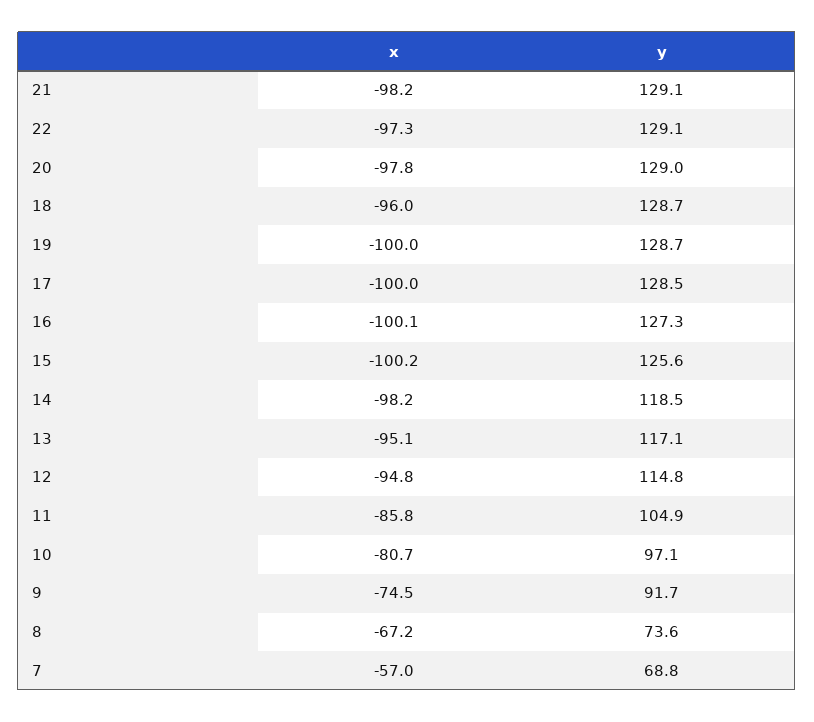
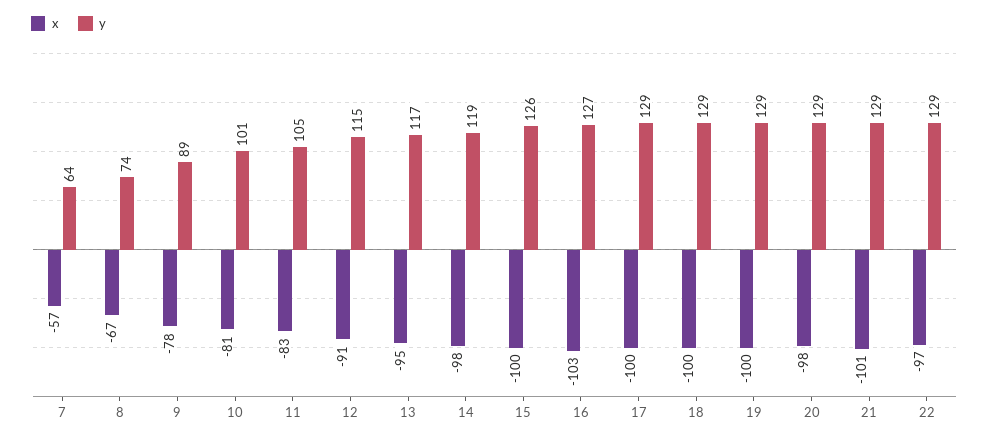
  {
    "x": {
-     "21": -98.2,
+     "21": -101,
      "22": -97.3,
      "20": -97.8,
-     "18": -96,
+     "18": -100,
      "19": -100,
      "17": -100,
-     "16": -100.1,
+     "16": -103,
      "15": -100.2,
      "14": -98.2,
      "13": -95.1,
-     "12": -94.8,
+     "12": -91,
-     "11": -85.8,
+     "11": -83,
      "10": -80.7,
-     "9": -74.5,
+     "9": -78,
      "8": -67.2,
      "7": -57
    },
    "y": {
      "21": 129.1,
      "22": 129.1,
      "20": 129,
      "18": 128.7,
      "19": 128.7,
      "17": 128.5,
      "16": 127.3,
      "15": 125.6,
      "14": 118.5,
      "13": 117.1,
      "12": 114.8,
      "11": 104.9,
-     "10": 97.1,
+     "10": 101,
-     "9": 91.7,
+     "9": 89,
      "8": 73.6,
-     "7": 68.8
+     "7": 64
    }
  }

